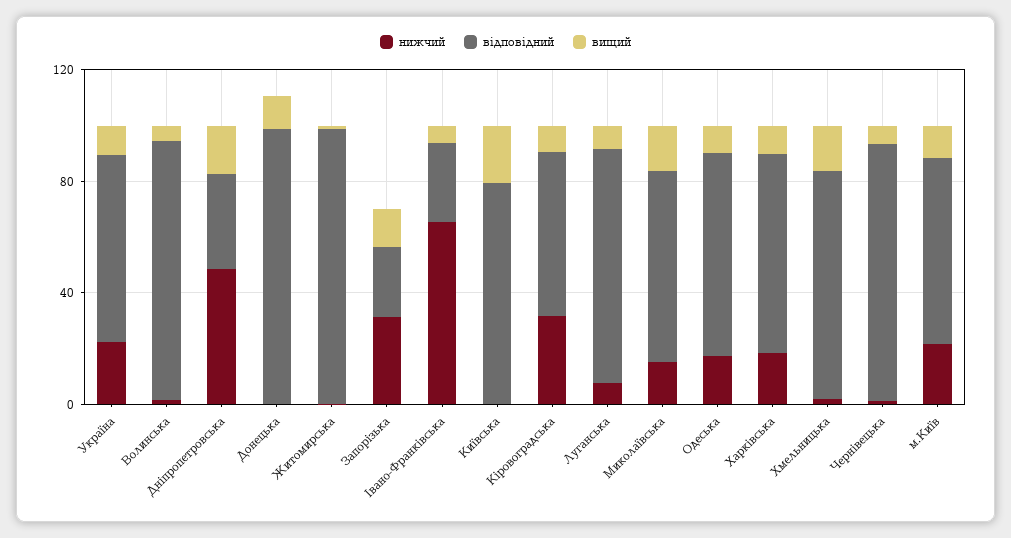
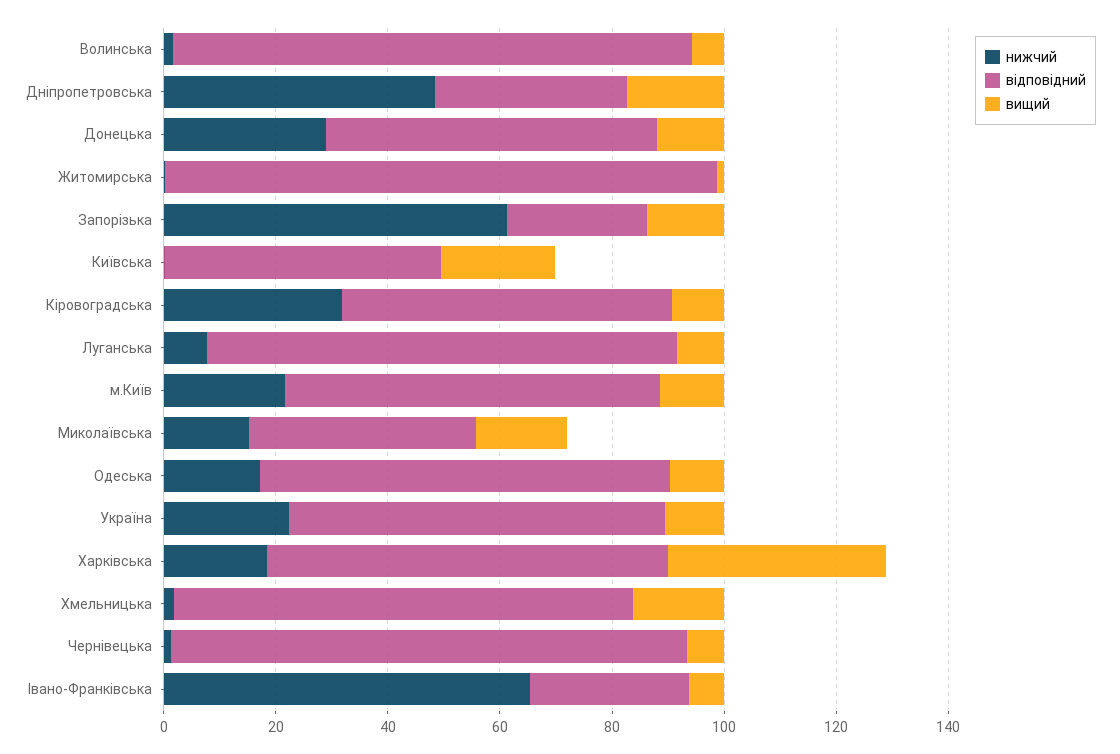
  {
    "нижчий": {
      "Україна": 20,
      "Волинська": 0,
      "Дніпропетровська": 50,
-     "Донецька": 0,
+     "Донецька": 30,
      "Житомирська": 0,
-     "Запорізька": 30,
+     "Запорізька": 60,
      "Івано-Франківська": 65,
      "Київська": 0,
      "Кіровоградська": 30,
      "Луганська": 10,
      "Миколаївська": 15,
      "Одеська": 15,
      "Харківська": 20,
      "Хмельницька": 0,
      "Чернівецька": 0,
      "м.Київ": 20
    },
    "відповідний": {
      "Україна": 65,
      "Волинська": 95,
      "Дніпропетровська": 35,
-     "Донецька": 100,
+     "Донецька": 60,
      "Житомирська": 100,
      "Запорізька": 25,
      "Івано-Франківська": 30,
-     "Київська": 80,
+     "Київська": 50,
      "Кіровоградська": 60,
      "Луганська": 85,
-     "Миколаївська": 70,
+     "Миколаївська": 40,
      "Одеська": 75,
      "Харківська": 70,
      "Хмельницька": 80,
      "Чернівецька": 90,
      "м.Київ": 65
    },
    "вищий": {
      "Україна": 10,
      "Волинська": 5,
      "Дніпропетровська": 15,
      "Донецька": 10,
      "Житомирська": 0,
      "Запорізька": 15,
      "Івано-Франківська": 5,
      "Київська": 20,
      "Кіровоградська": 10,
      "Луганська": 10,
      "Миколаївська": 15,
      "Одеська": 10,
-     "Харківська": 10,
+     "Харківська": 40,
      "Хмельницька": 15,
      "Чернівецька": 5,
      "м.Київ": 10
    }
  }

